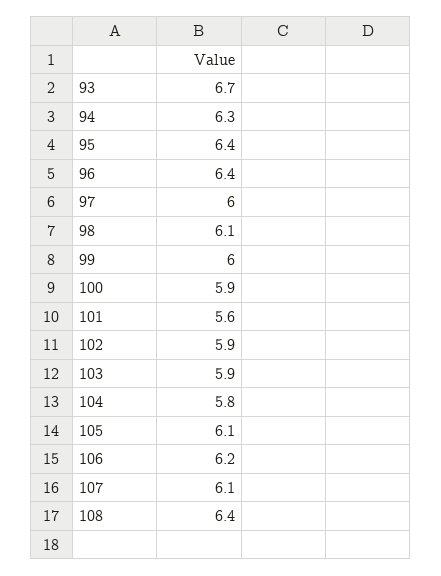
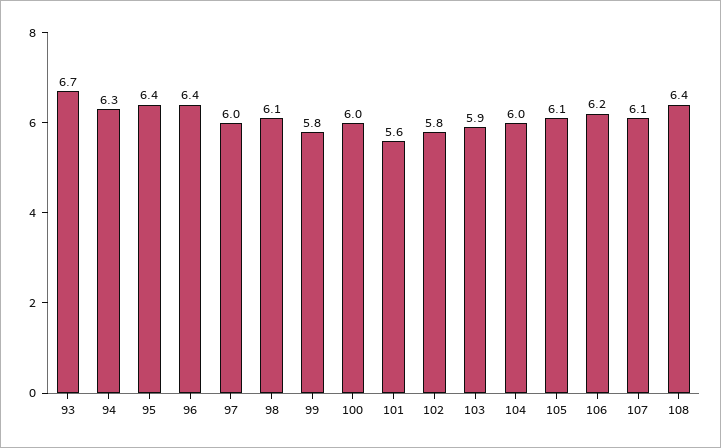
  {
    "93": 6.7,
    "94": 6.3,
    "95": 6.4,
    "96": 6.4,
    "97": 6,
    "98": 6.1,
-   "99": 6,
+   "99": 5.8,
-   "100": 5.9,
+   "100": 6,
    "101": 5.6,
-   "102": 5.9,
+   "102": 5.8,
    "103": 5.9,
-   "104": 5.8,
+   "104": 6,
    "105": 6.1,
    "106": 6.2,
    "107": 6.1,
    "108": 6.4
  }

